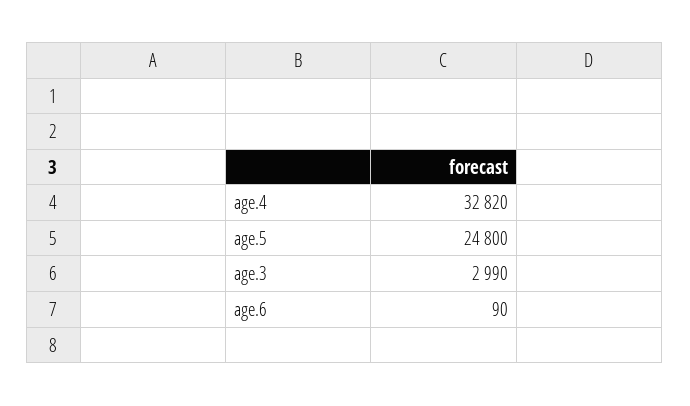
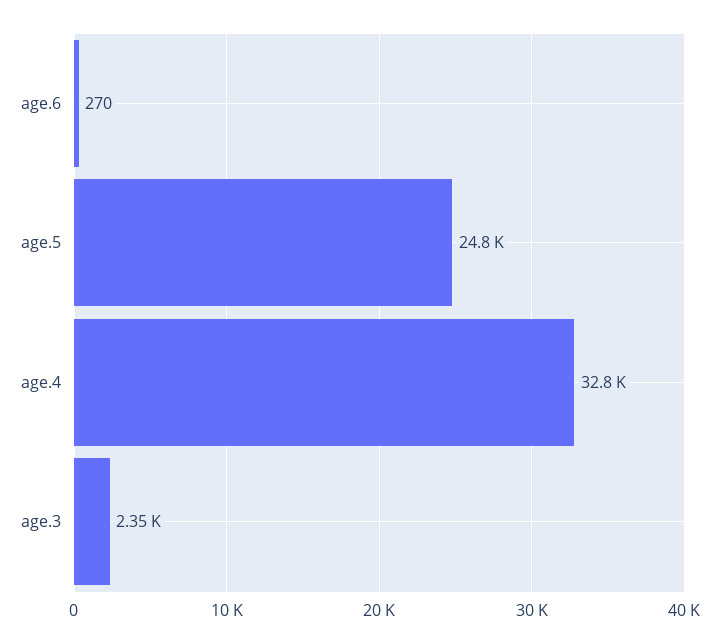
  {
    "age.4": 32820,
    "age.5": 24800,
-   "age.3": 2990,
+   "age.3": 2350,
-   "age.6": 90
+   "age.6": 270
  }

